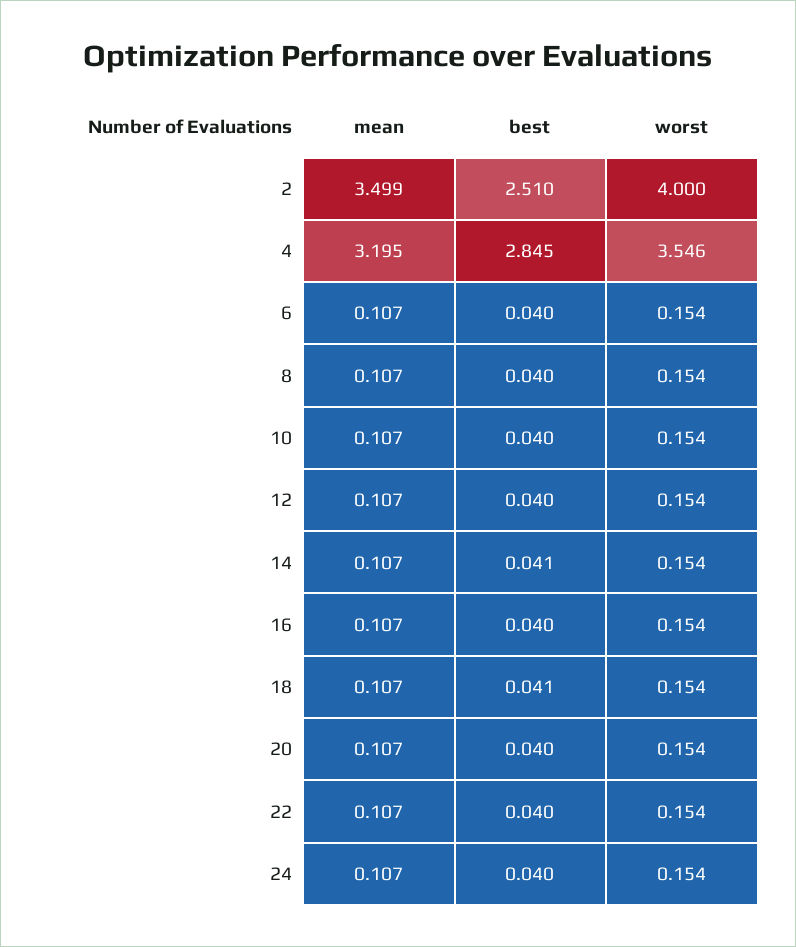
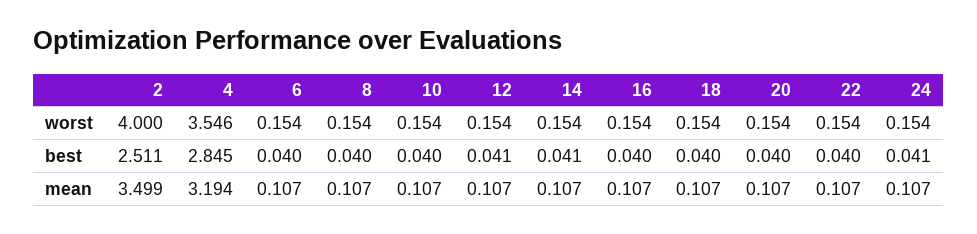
  {
    "mean": {
      "2": 3.499,
-     "4": 3.195,
+     "4": 3.194,
      "6": 0.107,
      "8": 0.107,
      "10": 0.107,
      "12": 0.107,
      "14": 0.107,
      "16": 0.107,
      "18": 0.107,
      "20": 0.107,
      "22": 0.107,
      "24": 0.107
    },
    "best": {
-     "2": 2.51,
+     "2": 2.511,
      "4": 2.845,
      "6": 0.04,
      "8": 0.04,
      "10": 0.04,
-     "12": 0.04,
+     "12": 0.041,
      "14": 0.041,
      "16": 0.04,
-     "18": 0.041,
+     "18": 0.04,
      "20": 0.04,
      "22": 0.04,
-     "24": 0.04
+     "24": 0.041
    },
    "worst": {
      "2": 4,
      "4": 3.546,
      "6": 0.154,
      "8": 0.154,
      "10": 0.154,
      "12": 0.154,
      "14": 0.154,
      "16": 0.154,
      "18": 0.154,
      "20": 0.154,
      "22": 0.154,
      "24": 0.154
    }
  }

